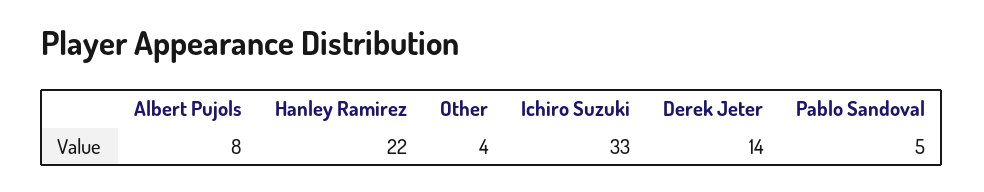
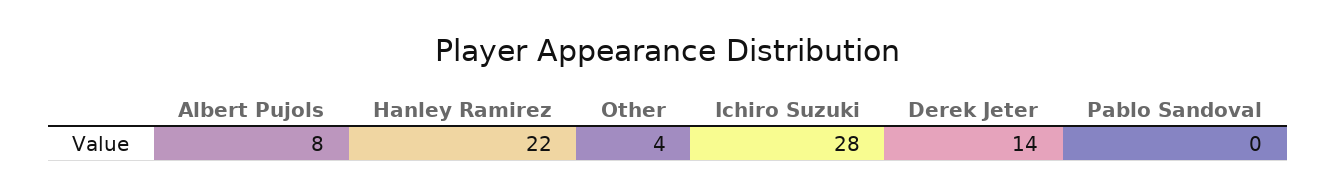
  {
    "Albert Pujols": 8,
    "Hanley Ramirez": 22,
    "Other": 4,
-   "Ichiro Suzuki": 33,
+   "Ichiro Suzuki": 28,
    "Derek Jeter": 14,
-   "Pablo Sandoval": 5
+   "Pablo Sandoval": 0
  }

